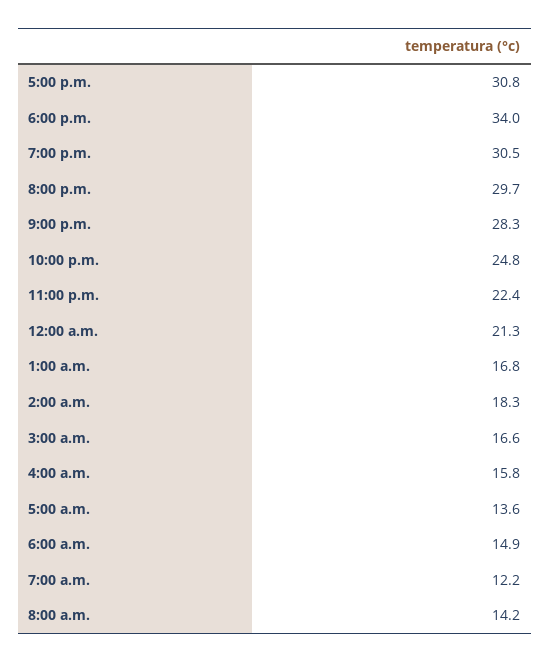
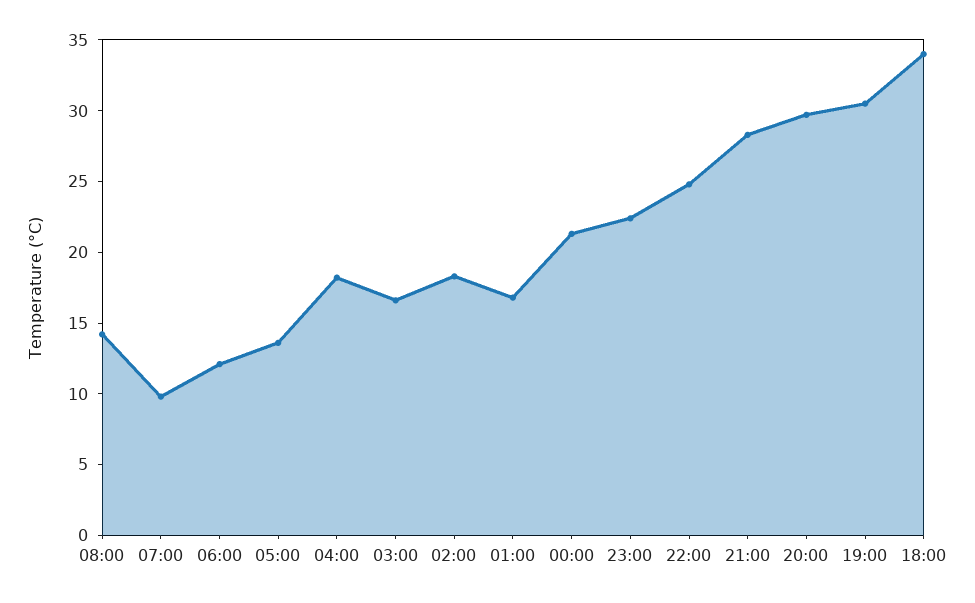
  {
-   "5:00 p.m.": 30.8,
    "6:00 p.m.": 34,
    "7:00 p.m.": 30.5,
    "8:00 p.m.": 29.7,
    "9:00 p.m.": 28.3,
    "10:00 p.m.": 24.8,
    "11:00 p.m.": 22.4,
    "12:00 a.m.": 21.3,
    "1:00 a.m.": 16.8,
    "2:00 a.m.": 18.3,
    "3:00 a.m.": 16.6,
-   "4:00 a.m.": 15.8,
+   "4:00 a.m.": 18,
    "5:00 a.m.": 13.6,
-   "6:00 a.m.": 14.9,
+   "6:00 a.m.": 12,
-   "7:00 a.m.": 12.2,
+   "7:00 a.m.": 10,
    "8:00 a.m.": 14.2
  }

